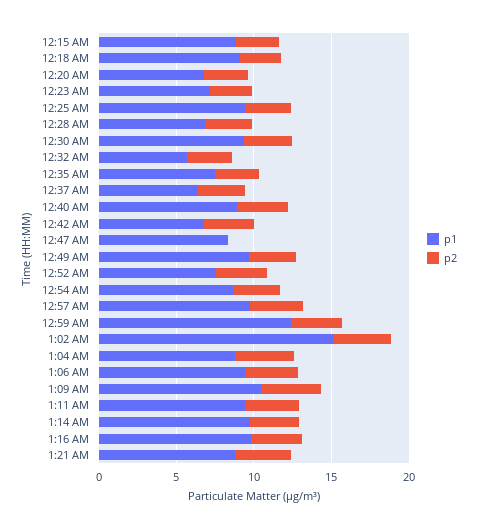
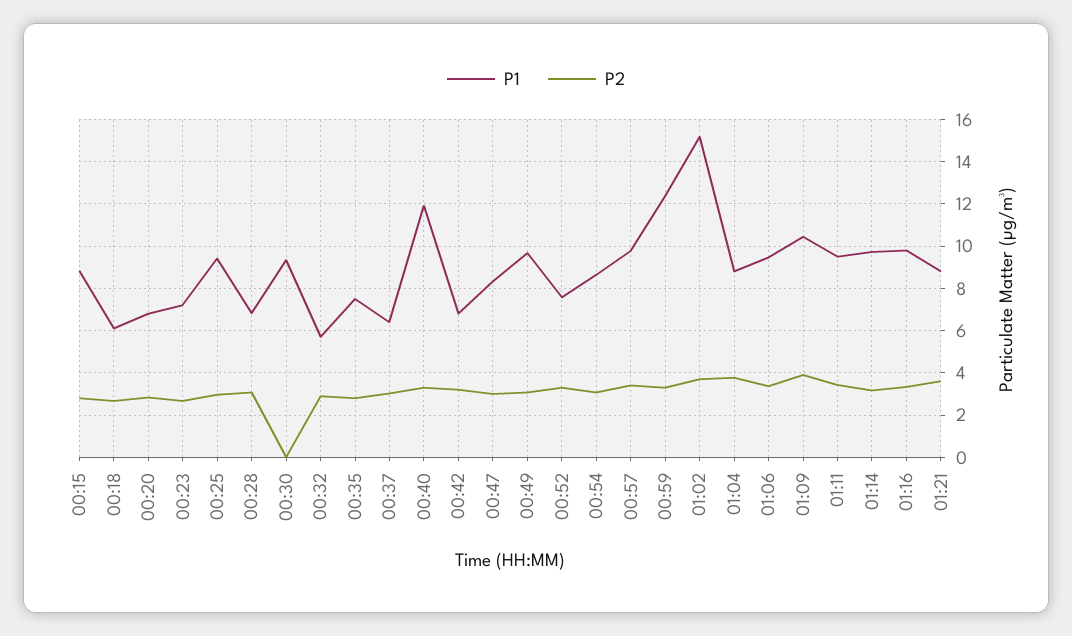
  {
    "p1": {
      "12:15 AM": 9,
-     "12:18 AM": 9,
+     "12:18 AM": 6,
      "12:20 AM": 7,
      "12:23 AM": 7,
      "12:25 AM": 9.5,
      "12:28 AM": 7,
      "12:30 AM": 9.5,
      "12:32 AM": 5.5,
      "12:35 AM": 7.5,
      "12:37 AM": 6.5,
-     "12:40 AM": 9,
+     "12:40 AM": 12,
      "12:42 AM": 7,
      "12:47 AM": 8.5,
      "12:49 AM": 9.5,
      "12:52 AM": 7.5,
      "12:54 AM": 8.5,
      "12:57 AM": 10,
      "12:59 AM": 12.5,
      "1:02 AM": 15,
      "1:04 AM": 9,
      "1:06 AM": 9.5,
      "1:09 AM": 10.5,
      "1:11 AM": 9.5,
      "1:14 AM": 9.5,
      "1:16 AM": 10,
      "1:21 AM": 9
    },
    "p2": {
      "12:15 AM": 3,
      "12:18 AM": 2.5,
      "12:20 AM": 3,
      "12:23 AM": 2.5,
      "12:25 AM": 3,
      "12:28 AM": 3,
-     "12:30 AM": 3,
+     "12:30 AM": 0,
      "12:32 AM": 3,
      "12:35 AM": 3,
      "12:37 AM": 3,
      "12:40 AM": 3.5,
      "12:42 AM": 3,
-     "12:47 AM": 0,
+     "12:47 AM": 3,
      "12:49 AM": 3,
      "12:52 AM": 3.5,
      "12:54 AM": 3,
      "12:57 AM": 3.5,
      "12:59 AM": 3.5,
      "1:02 AM": 3.5,
      "1:04 AM": 4,
      "1:06 AM": 3.5,
      "1:09 AM": 4,
      "1:11 AM": 3.5,
      "1:14 AM": 3,
      "1:16 AM": 3.5,
      "1:21 AM": 3.5
    }
  }

